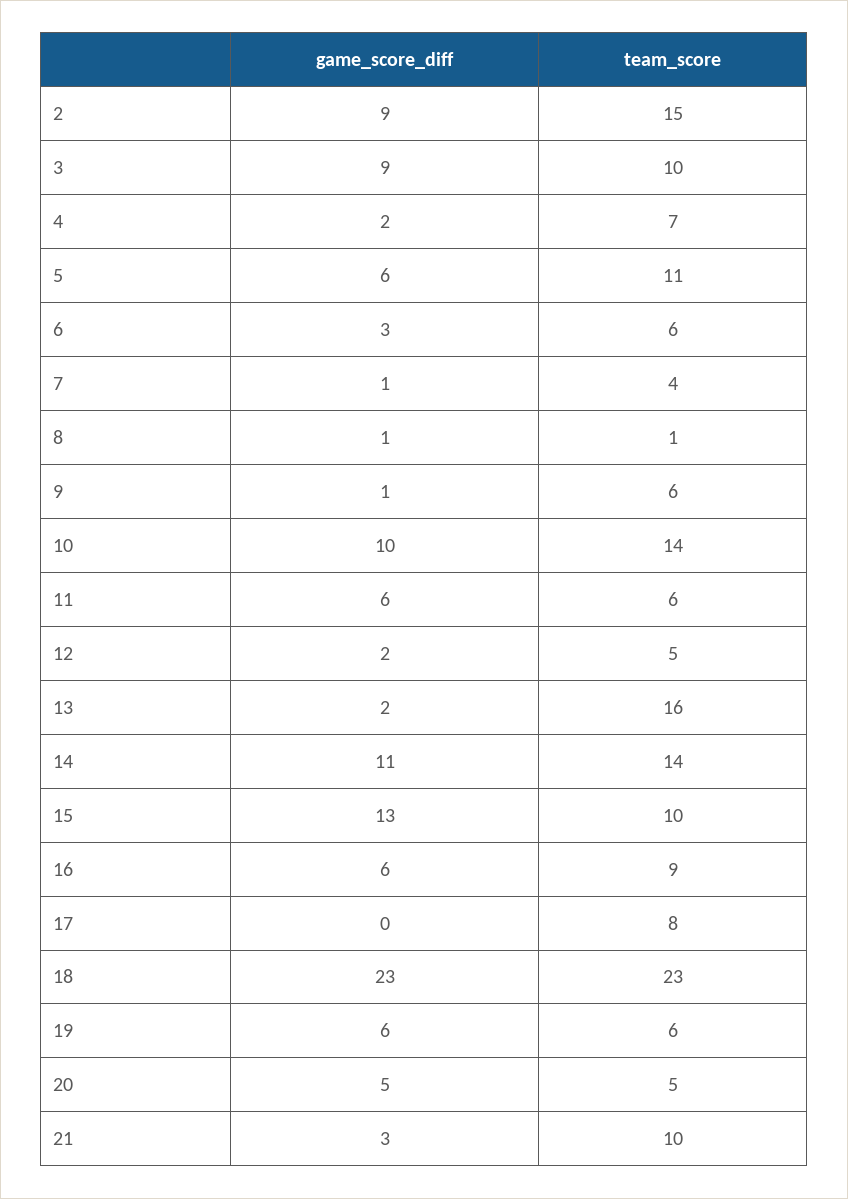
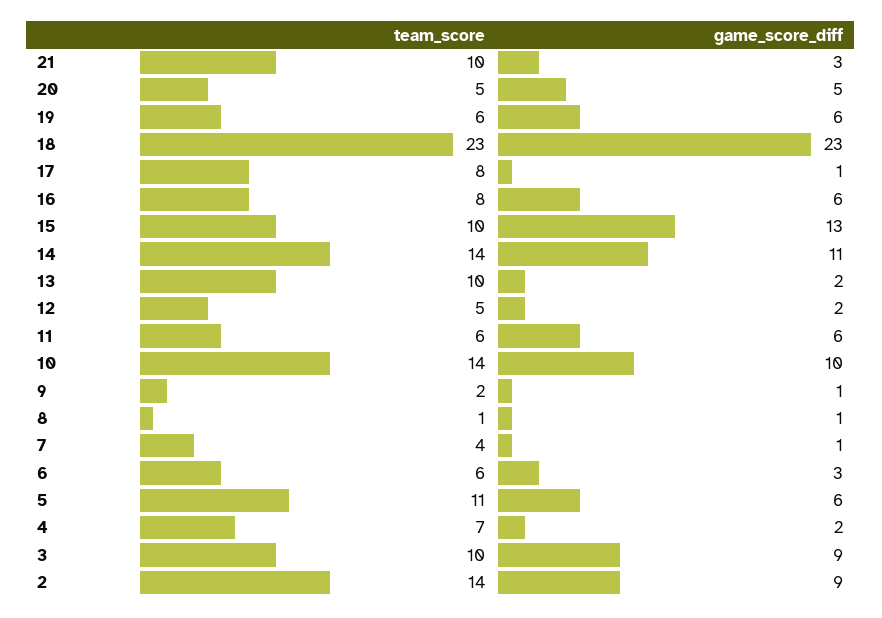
  {
    "game_score_diff": {
      "2": 9,
      "3": 9,
      "4": 2,
      "5": 6,
      "6": 3,
      "7": 1,
      "8": 1,
      "9": 1,
      "10": 10,
      "11": 6,
      "12": 2,
      "13": 2,
      "14": 11,
      "15": 13,
      "16": 6,
-     "17": 0,
+     "17": 1,
      "18": 23,
      "19": 6,
      "20": 5,
      "21": 3
    },
    "team_score": {
-     "2": 15,
+     "2": 14,
      "3": 10,
      "4": 7,
      "5": 11,
      "6": 6,
      "7": 4,
      "8": 1,
-     "9": 6,
+     "9": 2,
      "10": 14,
      "11": 6,
      "12": 5,
-     "13": 16,
+     "13": 10,
      "14": 14,
      "15": 10,
-     "16": 9,
+     "16": 8,
      "17": 8,
      "18": 23,
      "19": 6,
      "20": 5,
      "21": 10
    }
  }

